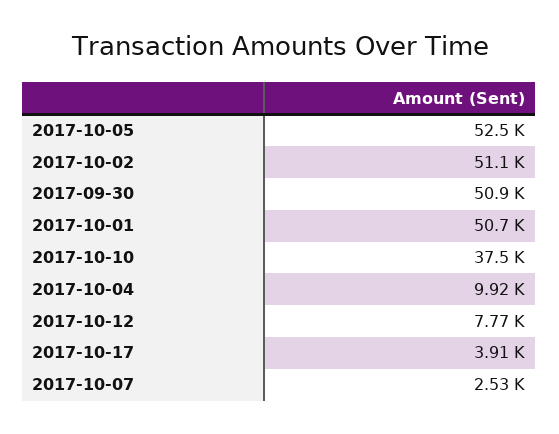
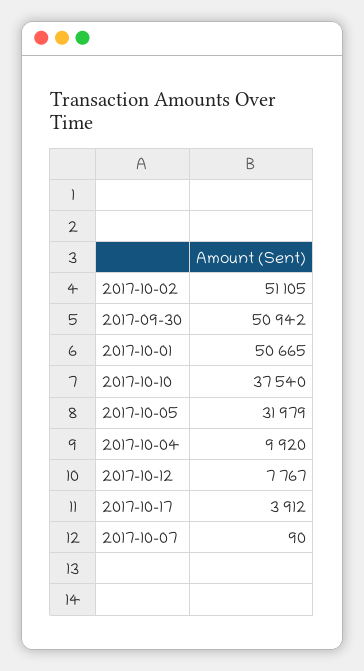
  {
-   "2017-10-05": 52500,
+   "2017-10-05": 31979,
    "2017-10-02": 51105,
    "2017-09-30": 50942,
    "2017-10-01": 50665,
    "2017-10-10": 37540,
    "2017-10-04": 9920,
    "2017-10-12": 7767,
    "2017-10-17": 3912,
-   "2017-10-07": 2530
+   "2017-10-07": 90
  }

